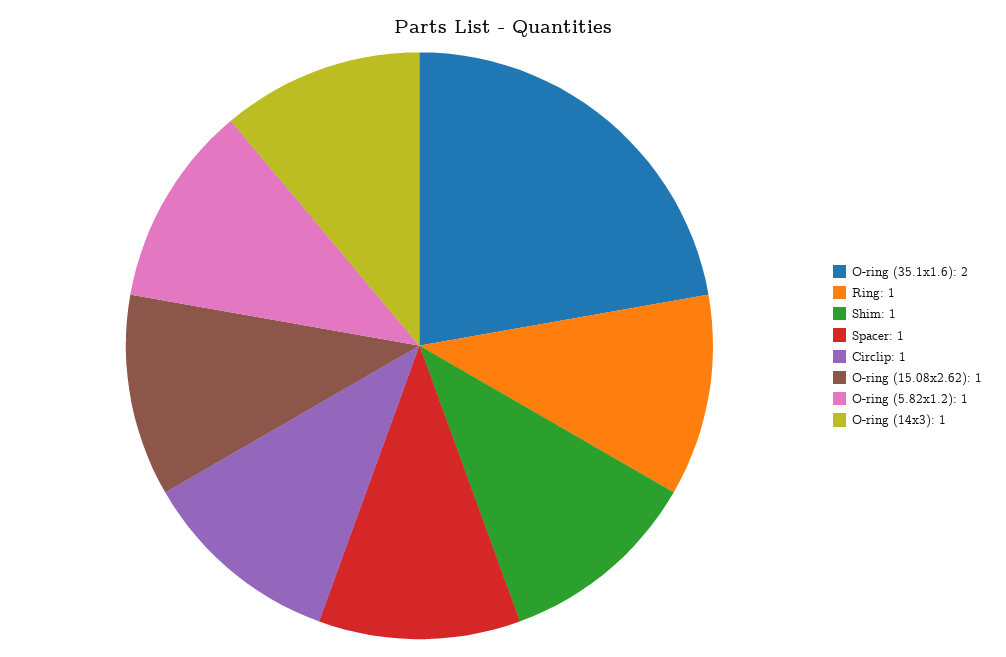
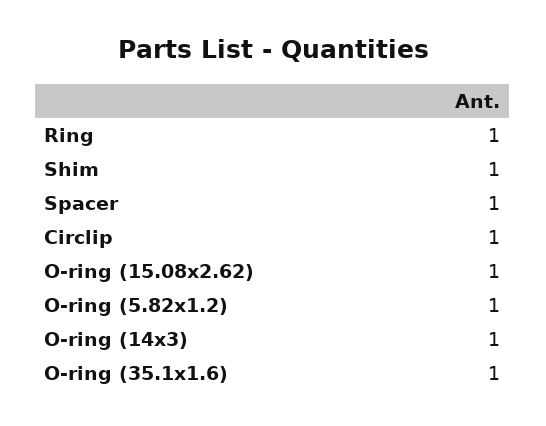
  {
-   "O-ring (35.1x1.6)": 2,
+   "O-ring (35.1x1.6)": 1,
    "Ring": 1,
    "Shim": 1,
    "Spacer": 1,
    "Circlip": 1,
    "O-ring (15.08x2.62)": 1,
    "O-ring (5.82x1.2)": 1,
    "O-ring (14x3)": 1
  }

